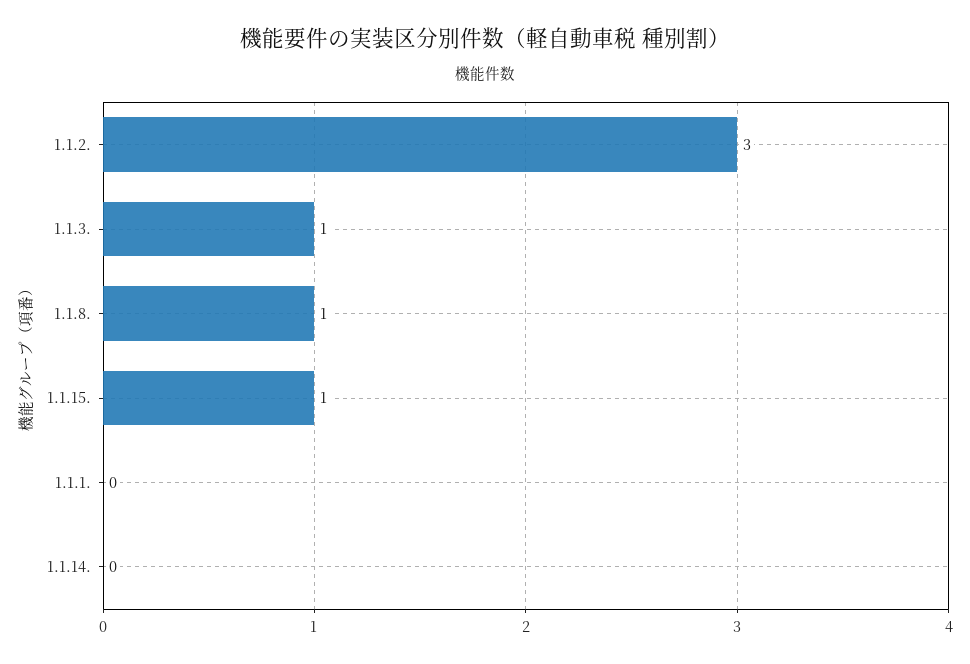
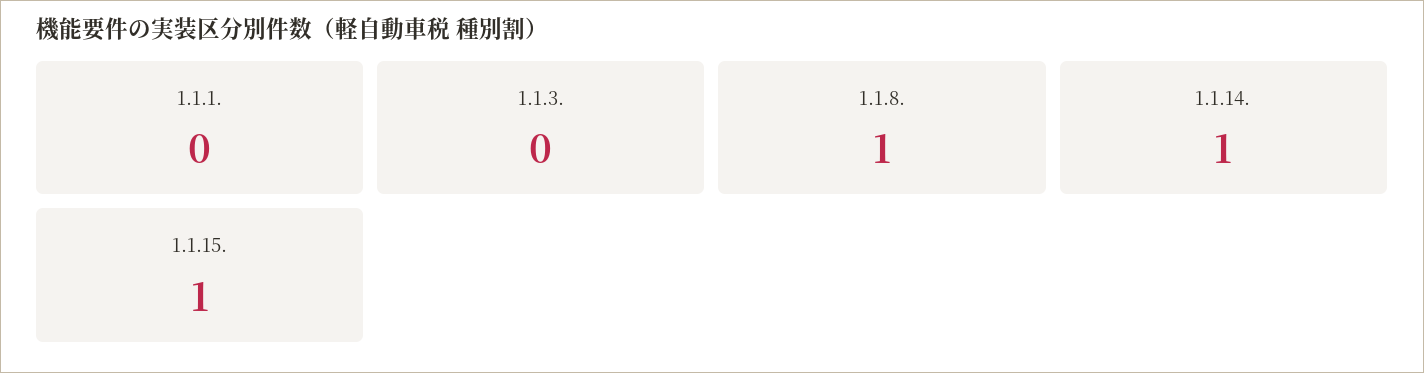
  {
-   "1.1.2.": 3,
-   "1.1.3.": 1,
+   "1.1.3.": 0,
    "1.1.8.": 1,
    "1.1.15.": 1,
    "1.1.1.": 0,
-   "1.1.14.": 0
+   "1.1.14.": 1
  }

